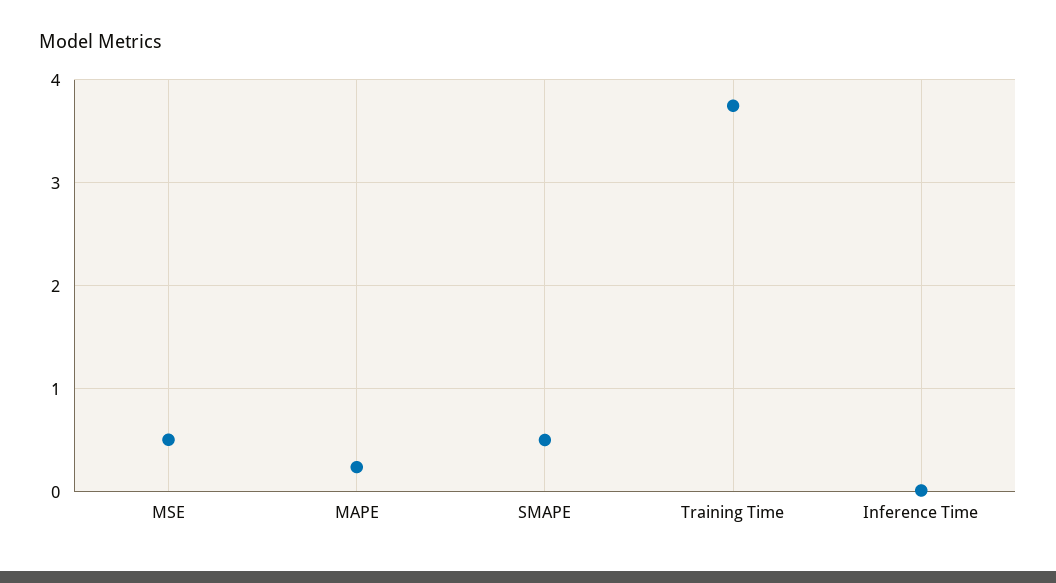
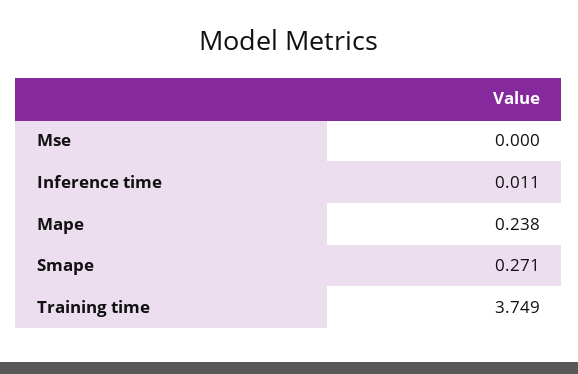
  {
-   "MSE": 0.5,
+   "MSE": 0,
    "MAPE": 0.238,
-   "SMAPE": 0.5,
+   "SMAPE": 0.271,
    "Training Time": 3.749,
    "Inference Time": 0.011
  }

